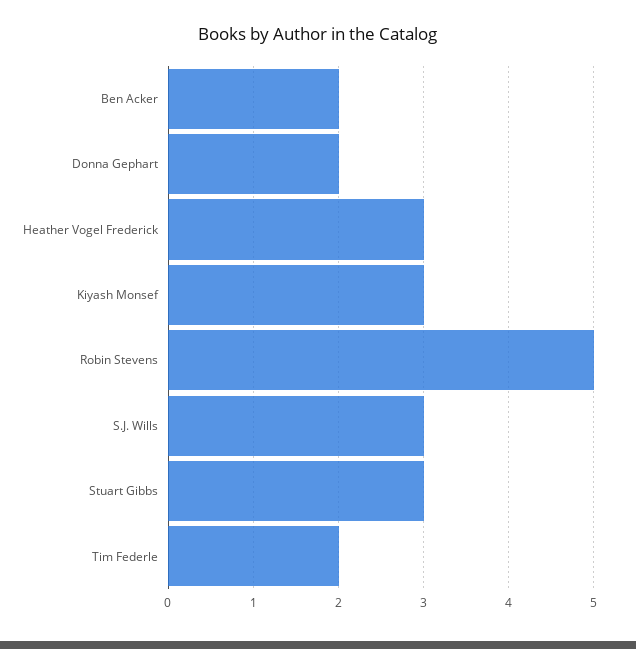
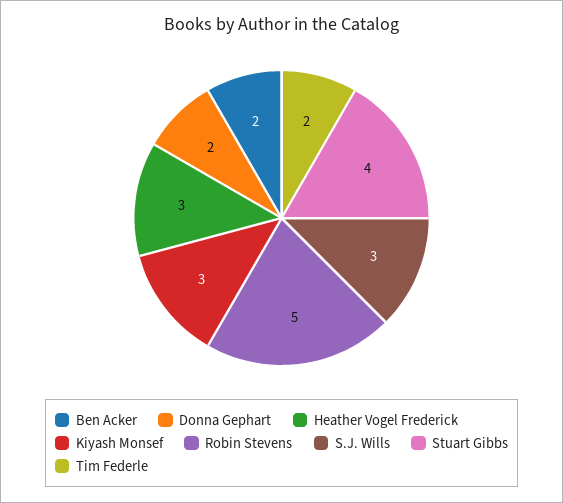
  {
    "Ben Acker": 2,
    "Donna Gephart": 2,
    "Heather Vogel Frederick": 3,
    "Kiyash Monsef": 3,
    "Robin Stevens": 5,
    "S.J. Wills": 3,
-   "Stuart Gibbs": 3,
+   "Stuart Gibbs": 4,
    "Tim Federle": 2
  }

